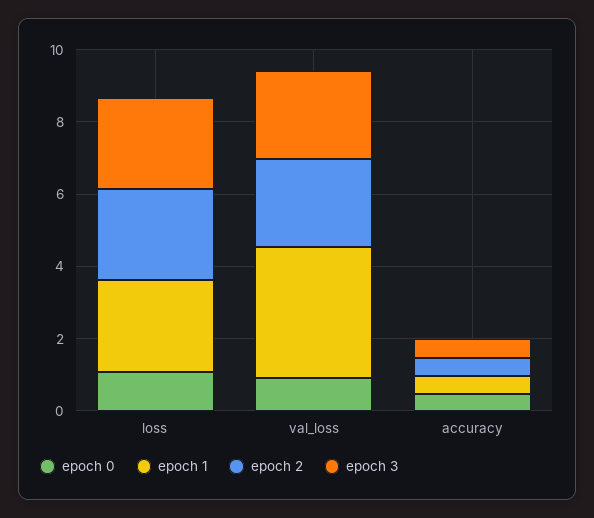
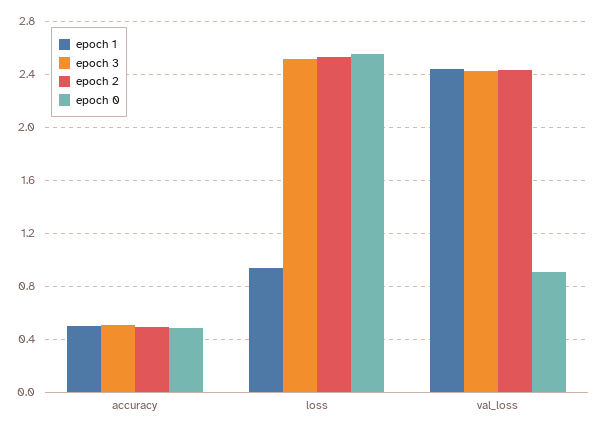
  {
    "epoch 0": {
-     "loss": 1,
+     "loss": 2.55,
      "val_loss": 0.9,
      "accuracy": 0.5
    },
    "epoch 1": {
-     "loss": 2.5,
+     "loss": 0.95,
-     "val_loss": 3.5,
+     "val_loss": 2.45,
      "accuracy": 0.5
    },
    "epoch 2": {
      "loss": 2.55,
      "val_loss": 2.45,
      "accuracy": 0.5
    },
    "epoch 3": {
      "loss": 2.5,
      "val_loss": 2.4,
      "accuracy": 0.5
    }
  }

